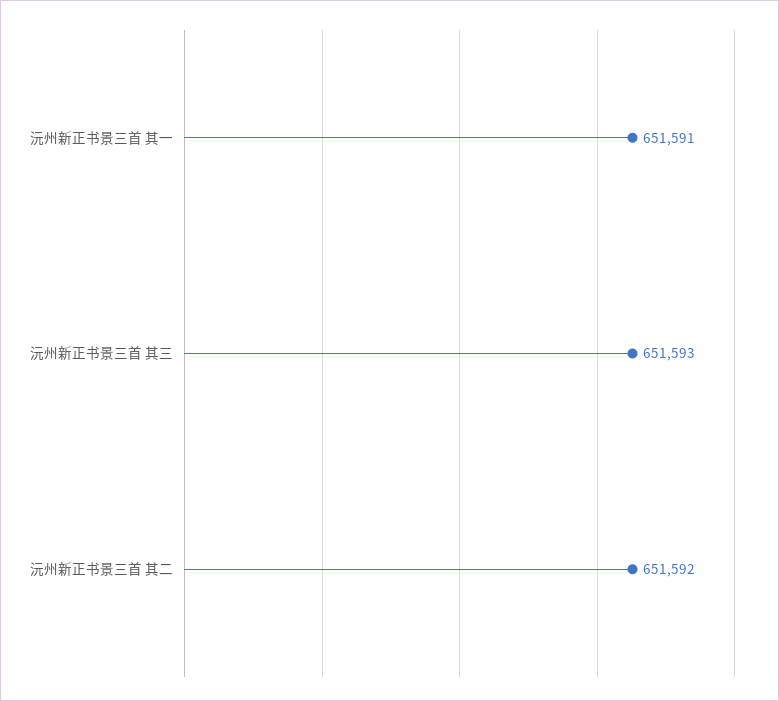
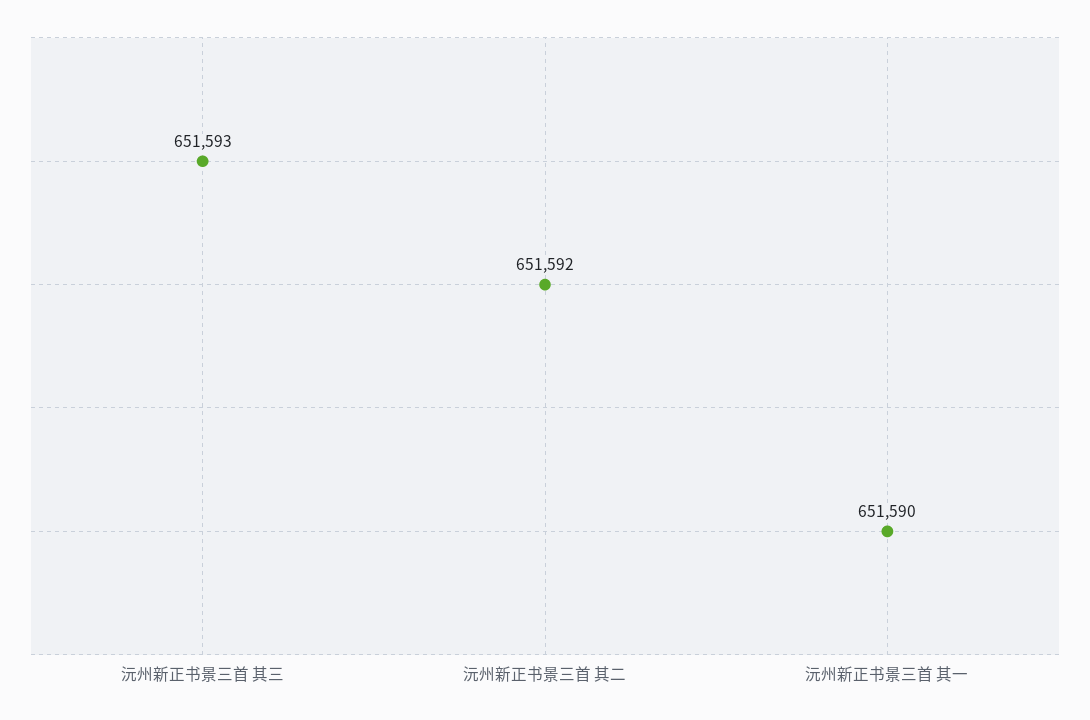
  {
-   "沅州新正书景三首 其一": 651591,
+   "沅州新正书景三首 其一": 651590,
    "沅州新正书景三首 其三": 651593,
    "沅州新正书景三首 其二": 651592
  }

